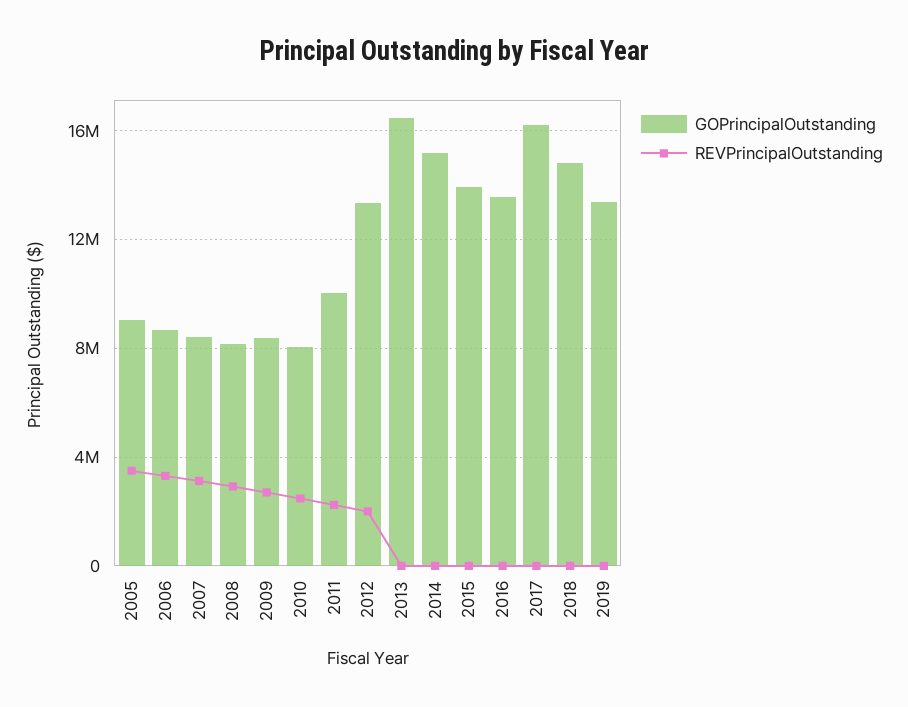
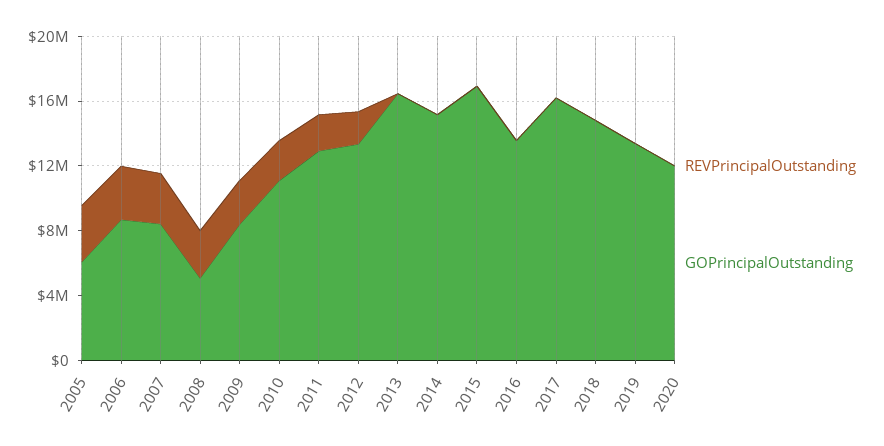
  {
    "GOPrincipalOutstanding": {
-     "2005": 9000000,
+     "2005": 6000000,
      "2006": 8500000,
      "2007": 8500000,
-     "2008": 8000000,
+     "2008": 5000000,
      "2009": 8500000,
-     "2010": 8000000,
+     "2010": 11000000,
-     "2011": 10000000,
+     "2011": 13000000,
      "2012": 13500000,
      "2013": 16500000,
      "2014": 15000000,
-     "2015": 14000000,
+     "2015": 17000000,
      "2016": 13500000,
      "2017": 16000000,
      "2018": 15000000,
-     "2019": 13500000
+     "2019": 13500000,
+     "2020": 12000000
    },
    "REVPrincipalOutstanding": {
      "2005": 3500000,
      "2006": 3500000,
      "2007": 3000000,
      "2008": 3000000,
      "2009": 2500000,
      "2010": 2500000,
      "2011": 2000000,
      "2012": 2000000,
      "2013": 0,
      "2014": 0,
      "2015": 0,
      "2016": 0,
      "2017": 0,
      "2018": 0,
-     "2019": 0
+     "2019": 0,
+     "2020": 0
    }
  }

